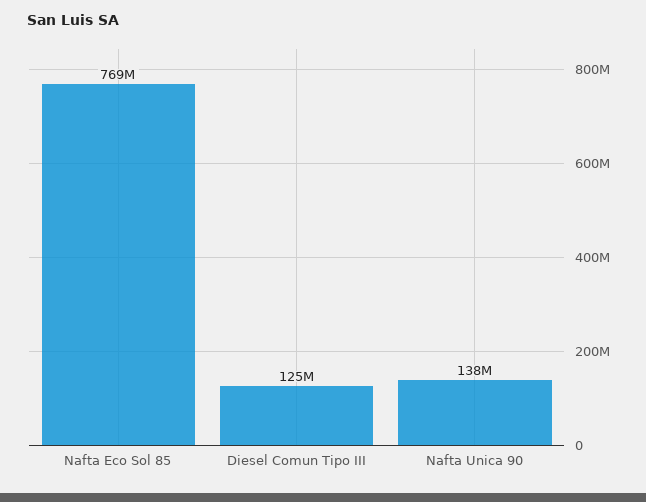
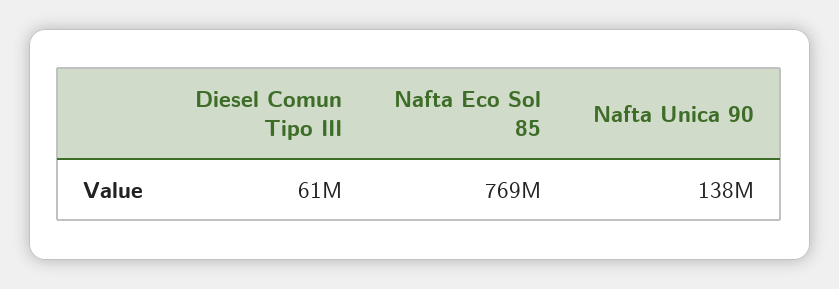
  {
    "Nafta Eco Sol 85": 769000000,
-   "Diesel Comun Tipo III": 125000000,
+   "Diesel Comun Tipo III": 61000000,
    "Nafta Unica 90": 138000000
  }

